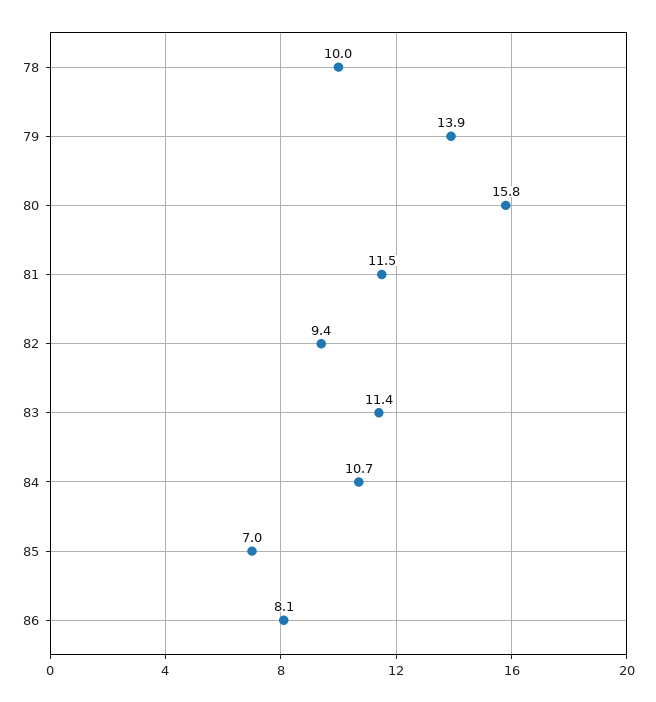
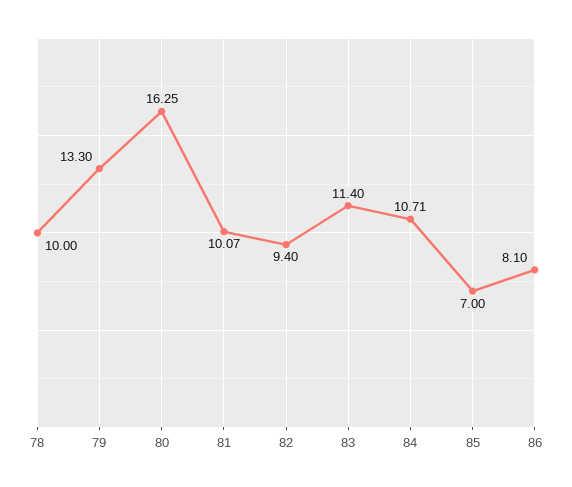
  {
    "78": 10,
-   "79": 13.9,
+   "79": 13.3,
-   "80": 15.8,
+   "80": 16.25,
-   "81": 11.5,
+   "81": 10.07,
    "82": 9.4,
    "83": 11.4,
    "84": 10.71,
    "85": 7,
    "86": 8.1
  }

